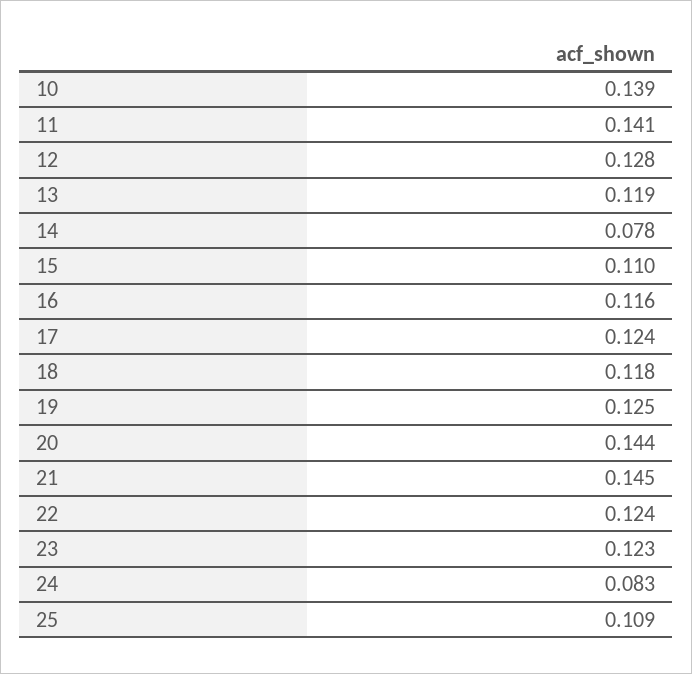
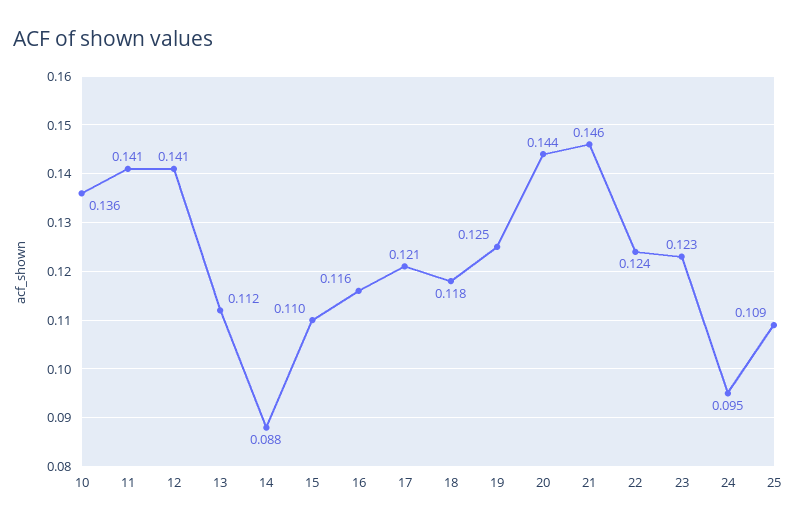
  {
-   "10": 0.139,
+   "10": 0.136,
    "11": 0.141,
-   "12": 0.128,
+   "12": 0.141,
-   "13": 0.119,
+   "13": 0.112,
-   "14": 0.078,
+   "14": 0.088,
    "15": 0.11,
    "16": 0.116,
-   "17": 0.124,
+   "17": 0.121,
    "18": 0.118,
    "19": 0.125,
    "20": 0.144,
-   "21": 0.145,
+   "21": 0.146,
    "22": 0.124,
    "23": 0.123,
-   "24": 0.083,
+   "24": 0.095,
    "25": 0.109
  }

